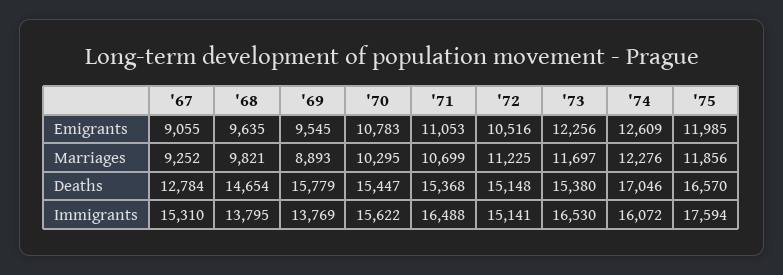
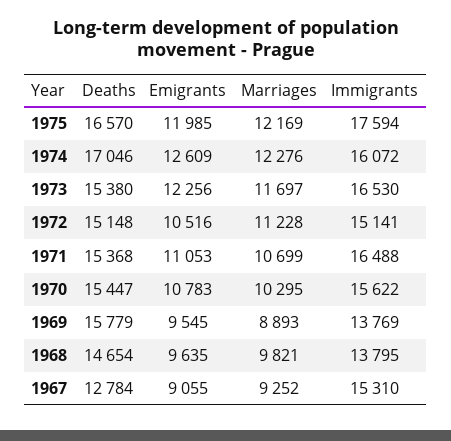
  {
    "'67": {
      "Emigrants": 9055,
      "Marriages": 9252,
      "Deaths": 12784,
      "Immigrants": 15310
    },
    "'68": {
      "Emigrants": 9635,
      "Marriages": 9821,
      "Deaths": 14654,
      "Immigrants": 13795
    },
    "'69": {
      "Emigrants": 9545,
      "Marriages": 8893,
      "Deaths": 15779,
      "Immigrants": 13769
    },
    "'70": {
      "Emigrants": 10783,
      "Marriages": 10295,
      "Deaths": 15447,
      "Immigrants": 15622
    },
    "'71": {
      "Emigrants": 11053,
      "Marriages": 10699,
      "Deaths": 15368,
      "Immigrants": 16488
    },
    "'72": {
      "Emigrants": 10516,
-     "Marriages": 11225,
+     "Marriages": 11228,
      "Deaths": 15148,
      "Immigrants": 15141
    },
    "'73": {
      "Emigrants": 12256,
      "Marriages": 11697,
      "Deaths": 15380,
      "Immigrants": 16530
    },
    "'74": {
      "Emigrants": 12609,
      "Marriages": 12276,
      "Deaths": 17046,
      "Immigrants": 16072
    },
    "'75": {
      "Emigrants": 11985,
-     "Marriages": 11856,
+     "Marriages": 12169,
      "Deaths": 16570,
      "Immigrants": 17594
    }
  }

